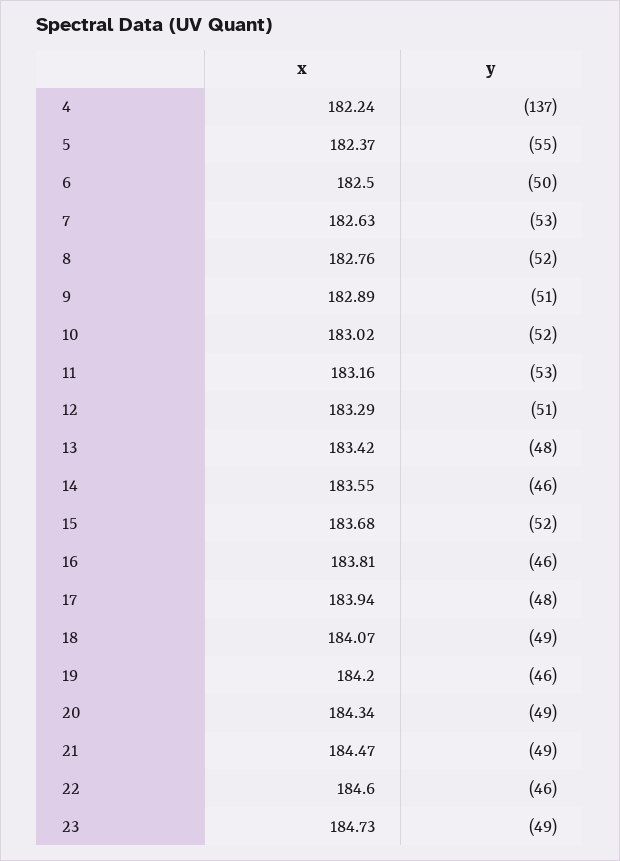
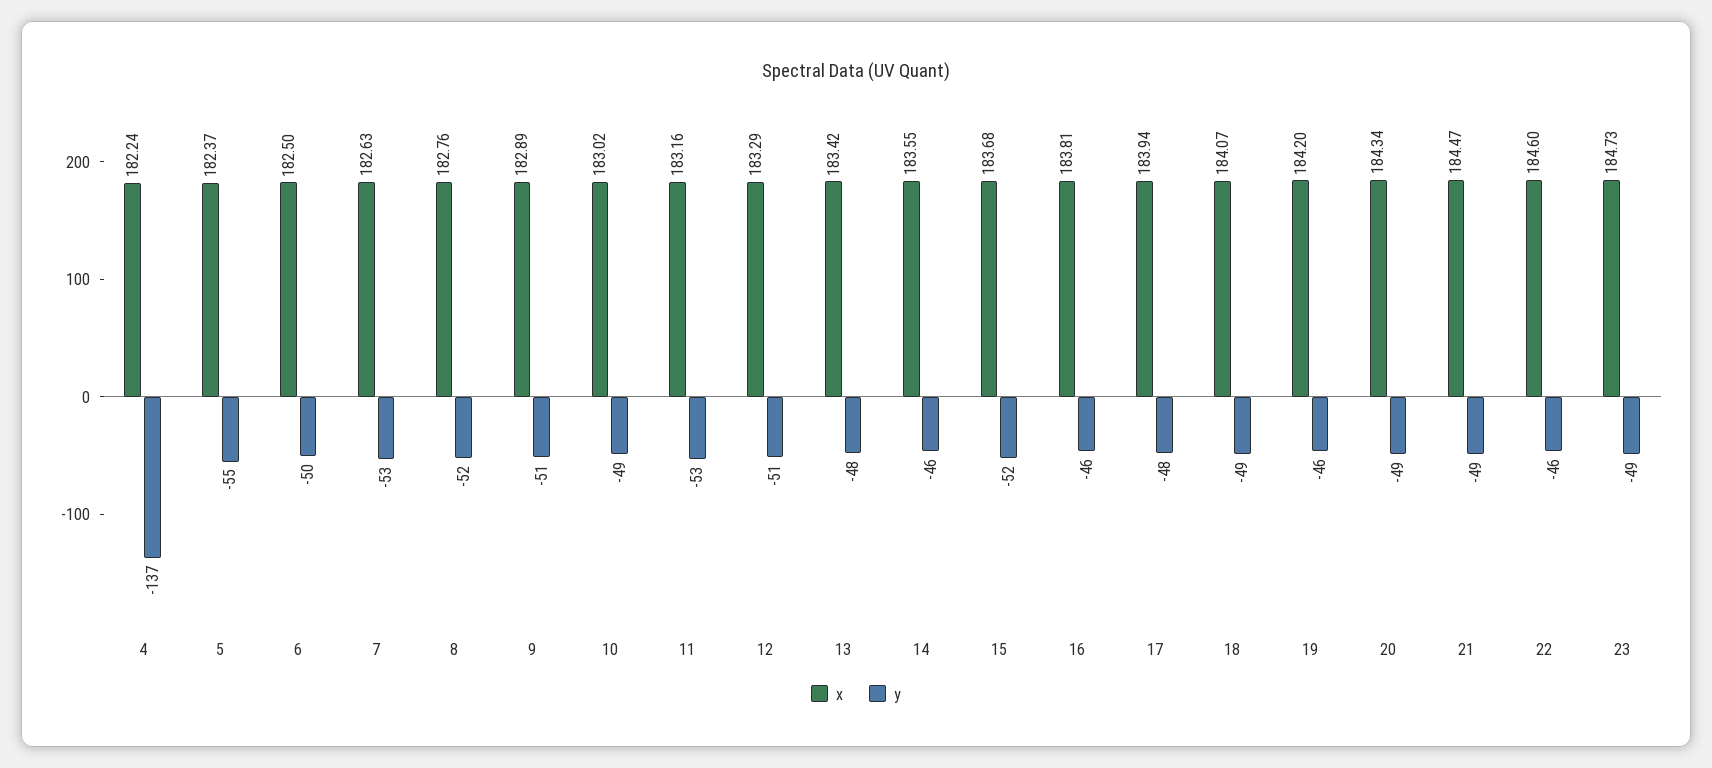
  {
    "x": {
      "4": 182.24,
      "5": 182.37,
      "6": 182.5,
      "7": 182.63,
      "8": 182.76,
      "9": 182.89,
      "10": 183.02,
      "11": 183.16,
      "12": 183.29,
      "13": 183.42,
      "14": 183.55,
      "15": 183.68,
      "16": 183.81,
      "17": 183.94,
      "18": 184.07,
      "19": 184.2,
      "20": 184.34,
      "21": 184.47,
      "22": 184.6,
      "23": 184.73
    },
    "y": {
      "4": -137,
      "5": -55,
      "6": -50,
      "7": -53,
      "8": -52,
      "9": -51,
-     "10": -52,
+     "10": -49,
      "11": -53,
      "12": -51,
      "13": -48,
      "14": -46,
      "15": -52,
      "16": -46,
      "17": -48,
      "18": -49,
      "19": -46,
      "20": -49,
      "21": -49,
      "22": -46,
      "23": -49
    }
  }

